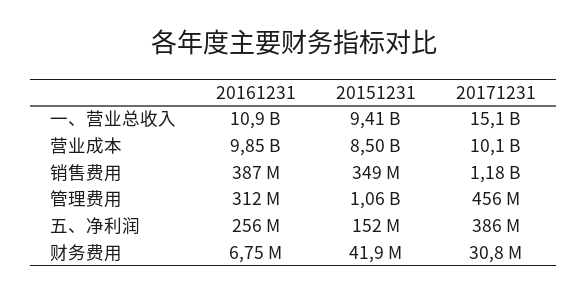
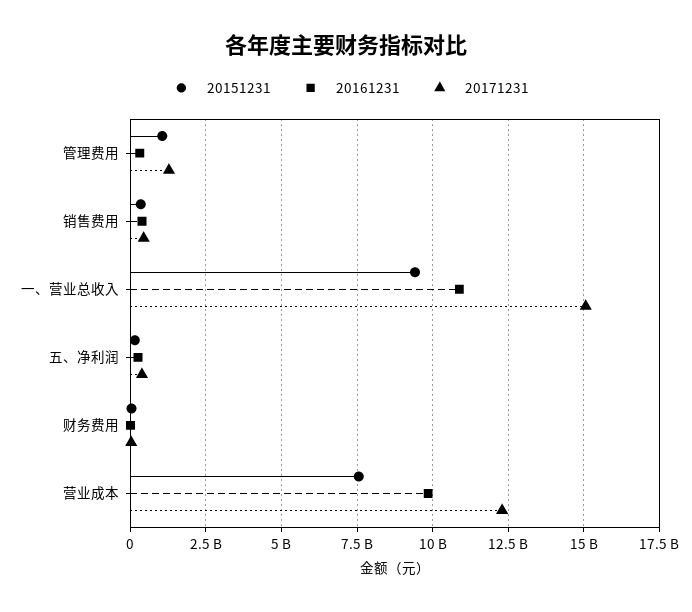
  {
    "20161231": {
      "一、营业总收入": 10900000000,
      "营业成本": 9850000000,
      "销售费用": 387000000,
      "管理费用": 312000000,
      "五、净利润": 256000000,
      "财务费用": 6750000
    },
    "20151231": {
      "一、营业总收入": 9410000000,
-     "营业成本": 8500000000,
+     "营业成本": 7500000000,
      "销售费用": 349000000,
      "管理费用": 1060000000,
      "五、净利润": 152000000,
      "财务费用": 41900000
    },
    "20171231": {
      "一、营业总收入": 15100000000,
-     "营业成本": 10100000000,
+     "营业成本": 12250000000,
-     "销售费用": 1180000000,
+     "销售费用": 500000000,
-     "管理费用": 456000000,
+     "管理费用": 1250000000,
      "五、净利润": 386000000,
      "财务费用": 30800000
    }
  }

